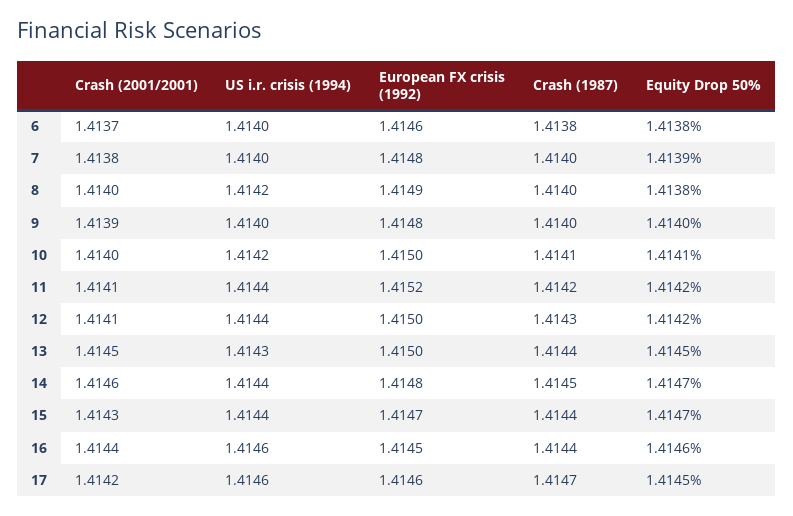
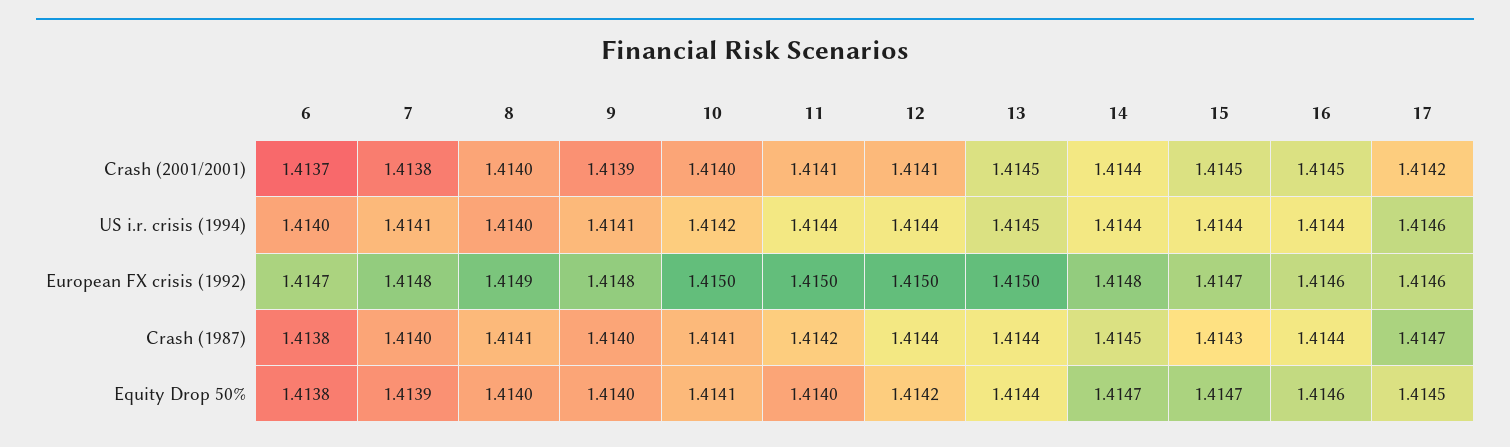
  {
    "Crash (2001/2001)": {
      "6": 1.4137,
      "7": 1.4138,
      "8": 1.414,
      "9": 1.4139,
      "10": 1.414,
      "11": 1.4141,
      "12": 1.4141,
      "13": 1.4145,
-     "14": 1.4146,
+     "14": 1.4144,
-     "15": 1.4143,
+     "15": 1.4145,
-     "16": 1.4144,
+     "16": 1.4145,
      "17": 1.4142
    },
    "US i.r. crisis (1994)": {
      "6": 1.414,
-     "7": 1.414,
+     "7": 1.4141,
-     "8": 1.4142,
+     "8": 1.414,
-     "9": 1.414,
+     "9": 1.4141,
      "10": 1.4142,
      "11": 1.4144,
      "12": 1.4144,
-     "13": 1.4143,
+     "13": 1.4145,
      "14": 1.4144,
      "15": 1.4144,
-     "16": 1.4146,
+     "16": 1.4144,
      "17": 1.4146
    },
    "European FX crisis (1992)": {
-     "6": 1.4146,
+     "6": 1.4147,
      "7": 1.4148,
      "8": 1.4149,
      "9": 1.4148,
      "10": 1.415,
-     "11": 1.4152,
+     "11": 1.415,
      "12": 1.415,
      "13": 1.415,
      "14": 1.4148,
      "15": 1.4147,
-     "16": 1.4145,
+     "16": 1.4146,
      "17": 1.4146
    },
    "Crash (1987)": {
      "6": 1.4138,
      "7": 1.414,
-     "8": 1.414,
+     "8": 1.4141,
      "9": 1.414,
      "10": 1.4141,
      "11": 1.4142,
-     "12": 1.4143,
+     "12": 1.4144,
      "13": 1.4144,
      "14": 1.4145,
-     "15": 1.4144,
+     "15": 1.4143,
      "16": 1.4144,
      "17": 1.4147
    },
    "Equity Drop 50%": {
      "6": 1.4138,
      "7": 1.4139,
-     "8": 1.4138,
+     "8": 1.414,
      "9": 1.414,
      "10": 1.4141,
-     "11": 1.4142,
+     "11": 1.414,
      "12": 1.4142,
-     "13": 1.4145,
+     "13": 1.4144,
      "14": 1.4147,
      "15": 1.4147,
      "16": 1.4146,
      "17": 1.4145
    }
  }

